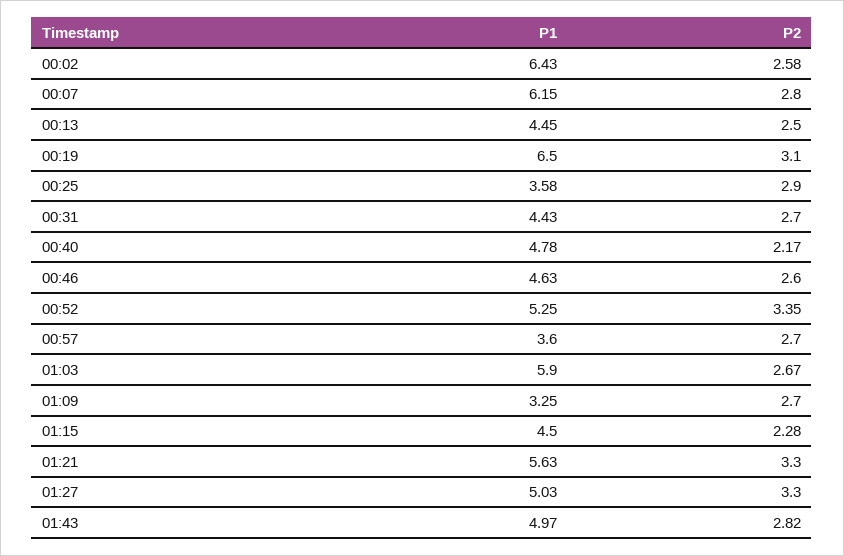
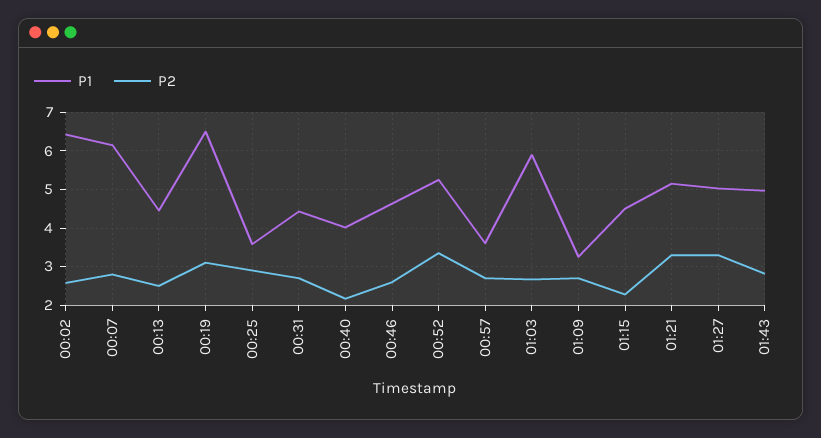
  {
    "P1": {
      "00:02": 6.43,
      "00:07": 6.15,
      "00:13": 4.45,
      "00:19": 6.5,
      "00:25": 3.58,
      "00:31": 4.43,
-     "00:40": 4.78,
+     "00:40": 4,
      "00:46": 4.63,
      "00:52": 5.25,
      "00:57": 3.6,
      "01:03": 5.9,
      "01:09": 3.25,
      "01:15": 4.5,
-     "01:21": 5.63,
+     "01:21": 5.2,
      "01:27": 5.03,
      "01:43": 4.97
    },
    "P2": {
      "00:02": 2.58,
      "00:07": 2.8,
      "00:13": 2.5,
      "00:19": 3.1,
      "00:25": 2.9,
      "00:31": 2.7,
      "00:40": 2.17,
      "00:46": 2.6,
      "00:52": 3.35,
      "00:57": 2.7,
      "01:03": 2.67,
      "01:09": 2.7,
      "01:15": 2.28,
      "01:21": 3.3,
      "01:27": 3.3,
      "01:43": 2.82
    }
  }

